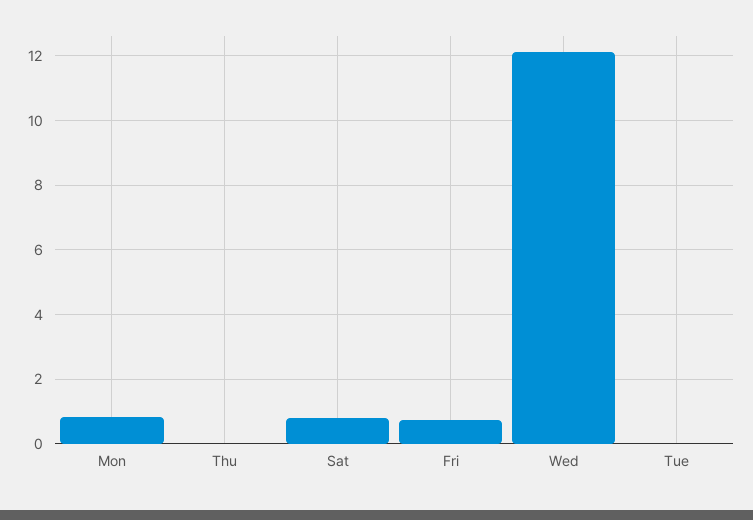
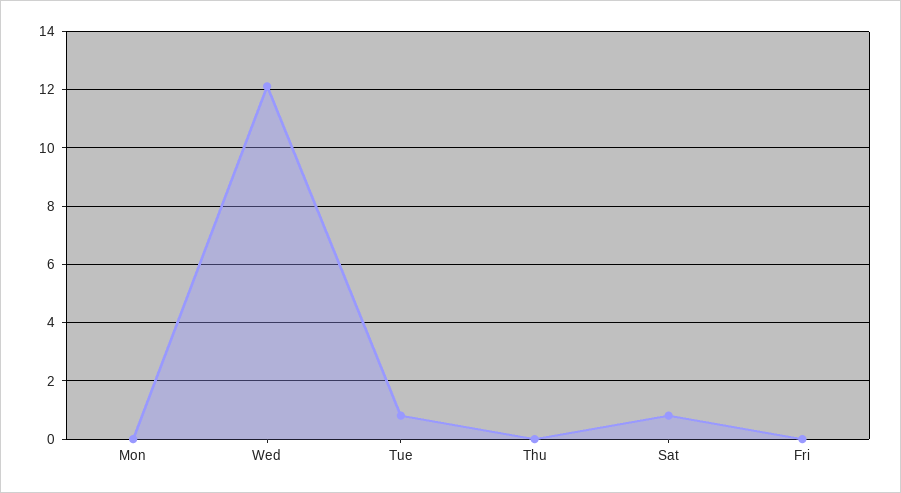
  {
-   "Mon": 0.8,
+   "Mon": 0,
    "Thu": 0,
    "Sat": 0.8,
-   "Fri": 0.8,
+   "Fri": 0,
    "Wed": 12.2,
-   "Tue": 0
+   "Tue": 0.75
  }

